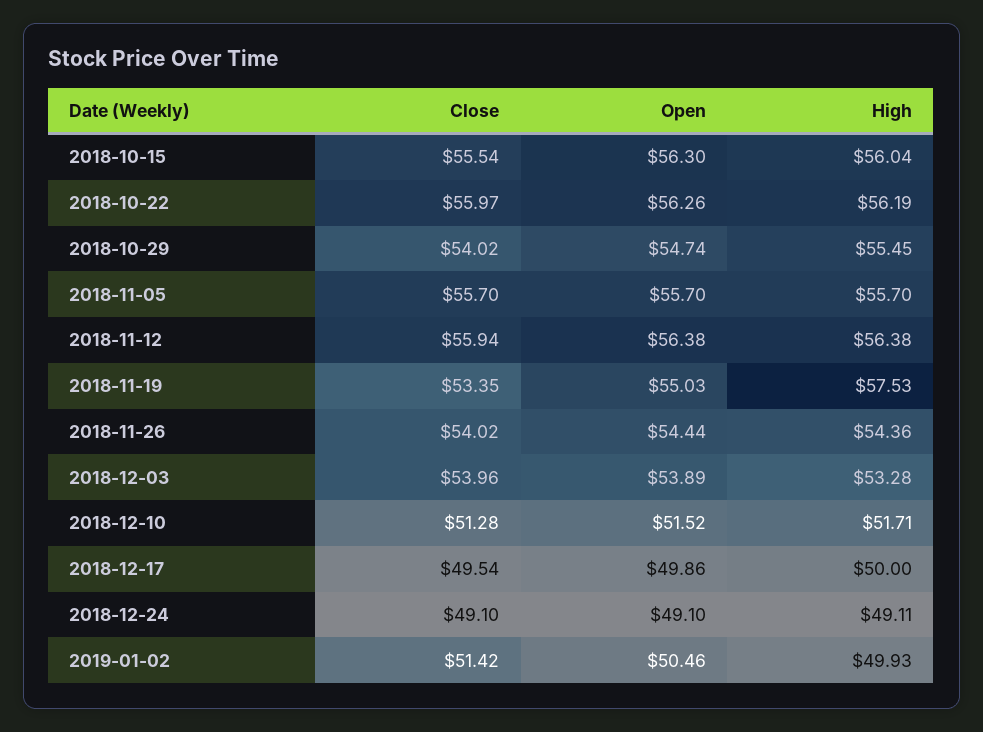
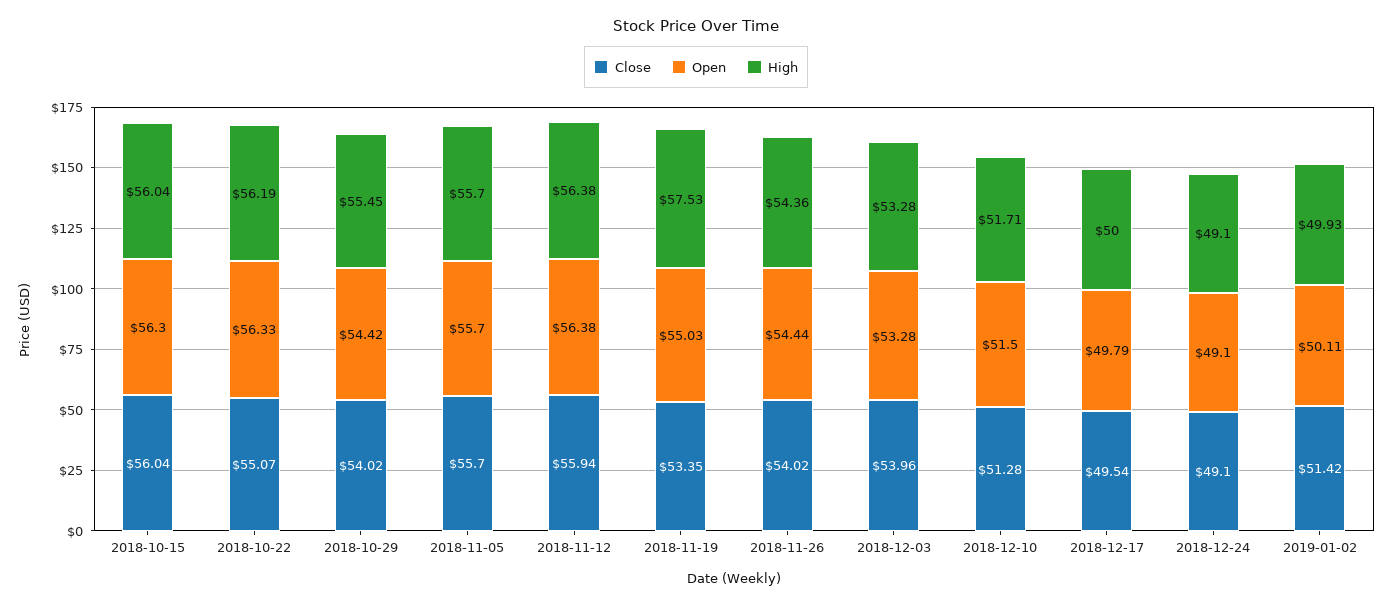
  {
    "Close": {
-     "2018-10-15": 55.54,
+     "2018-10-15": 56.04,
-     "2018-10-22": 55.97,
+     "2018-10-22": 55.07,
      "2018-10-29": 54.02,
      "2018-11-05": 55.7,
      "2018-11-12": 55.94,
      "2018-11-19": 53.35,
      "2018-11-26": 54.02,
      "2018-12-03": 53.96,
      "2018-12-10": 51.28,
      "2018-12-17": 49.54,
      "2018-12-24": 49.1,
      "2019-01-02": 51.42
    },
    "Open": {
      "2018-10-15": 56.3,
-     "2018-10-22": 56.26,
+     "2018-10-22": 56.33,
-     "2018-10-29": 54.74,
+     "2018-10-29": 54.42,
      "2018-11-05": 55.7,
      "2018-11-12": 56.38,
      "2018-11-19": 55.03,
      "2018-11-26": 54.44,
-     "2018-12-03": 53.89,
+     "2018-12-03": 53.28,
-     "2018-12-10": 51.52,
+     "2018-12-10": 51.5,
-     "2018-12-17": 49.86,
+     "2018-12-17": 49.79,
      "2018-12-24": 49.1,
-     "2019-01-02": 50.46
+     "2019-01-02": 50.11
    },
    "High": {
      "2018-10-15": 56.04,
      "2018-10-22": 56.19,
      "2018-10-29": 55.45,
      "2018-11-05": 55.7,
      "2018-11-12": 56.38,
      "2018-11-19": 57.53,
      "2018-11-26": 54.36,
      "2018-12-03": 53.28,
      "2018-12-10": 51.71,
      "2018-12-17": 50,
-     "2018-12-24": 49.11,
+     "2018-12-24": 49.1,
      "2019-01-02": 49.93
    }
  }

